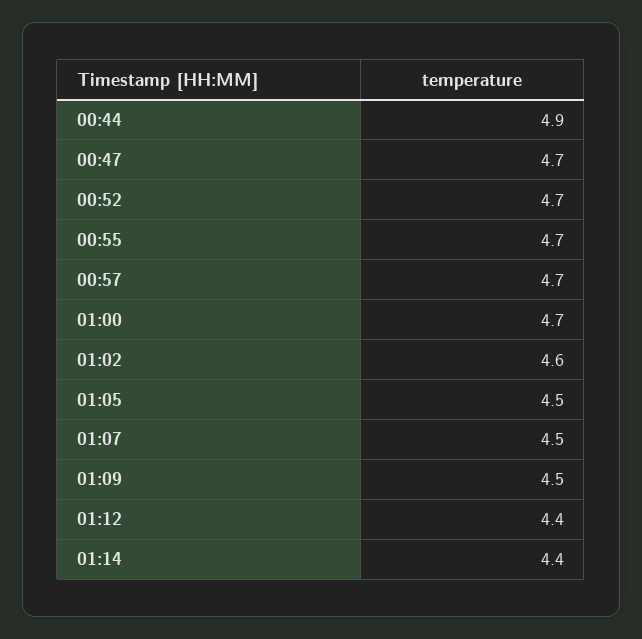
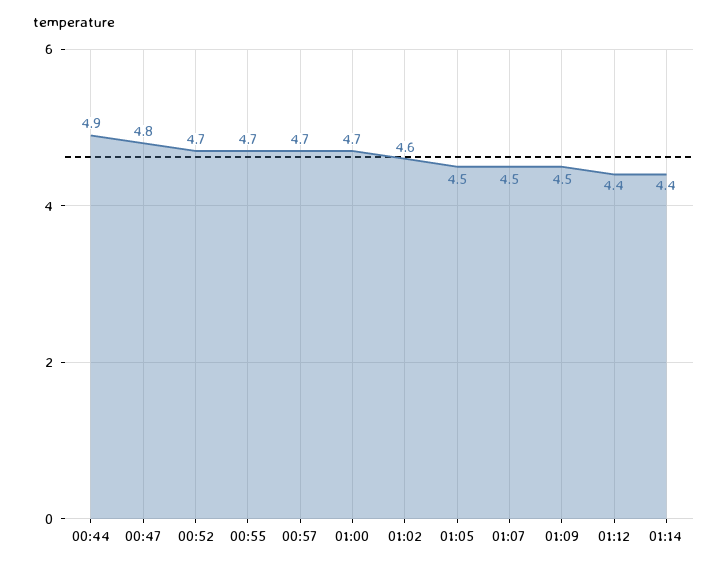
  {
    "00:44": 4.9,
-   "00:47": 4.7,
+   "00:47": 4.8,
    "00:52": 4.7,
    "00:55": 4.7,
    "00:57": 4.7,
    "01:00": 4.7,
    "01:02": 4.6,
    "01:05": 4.5,
    "01:07": 4.5,
    "01:09": 4.5,
    "01:12": 4.4,
    "01:14": 4.4
  }

